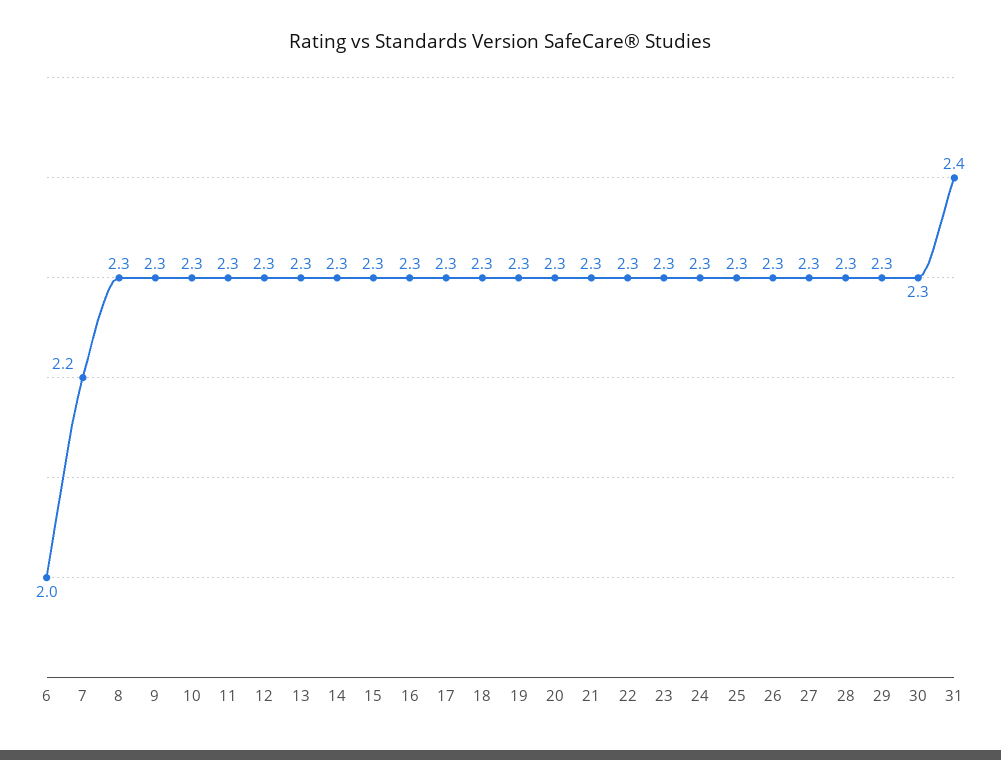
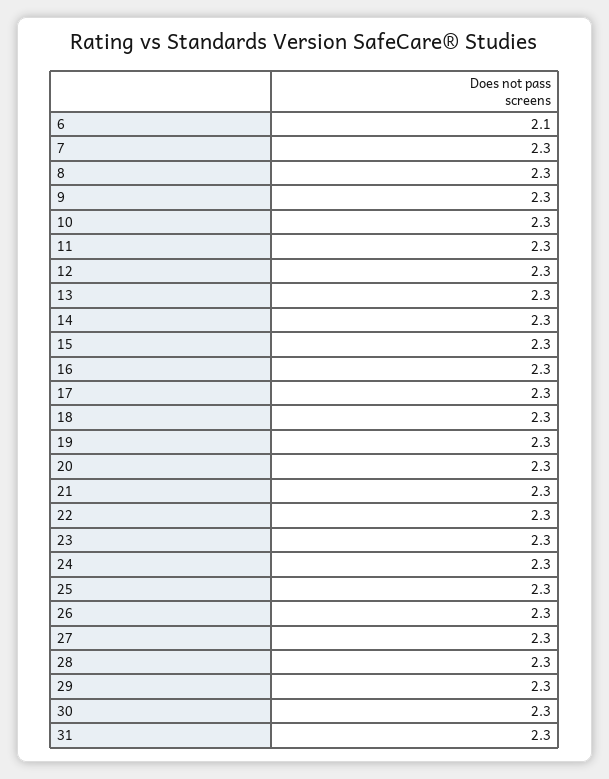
  {
-   "6": 2,
+   "6": 2.1,
-   "7": 2.2,
+   "7": 2.3,
    "8": 2.3,
    "9": 2.3,
    "10": 2.3,
    "11": 2.3,
    "12": 2.3,
    "13": 2.3,
    "14": 2.3,
    "15": 2.3,
    "16": 2.3,
    "17": 2.3,
    "18": 2.3,
    "19": 2.3,
    "20": 2.3,
    "21": 2.3,
    "22": 2.3,
    "23": 2.3,
    "24": 2.3,
    "25": 2.3,
    "26": 2.3,
    "27": 2.3,
    "28": 2.3,
    "29": 2.3,
    "30": 2.3,
-   "31": 2.4
+   "31": 2.3
  }

